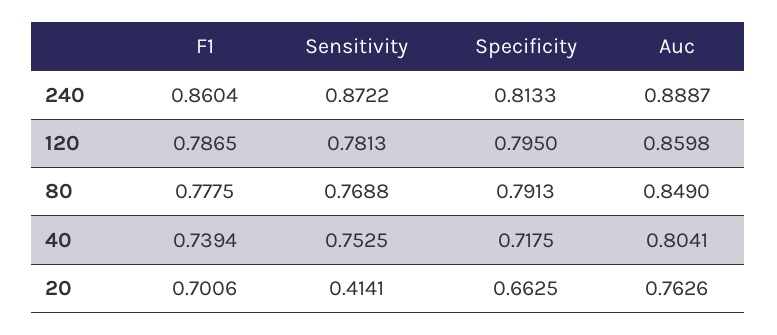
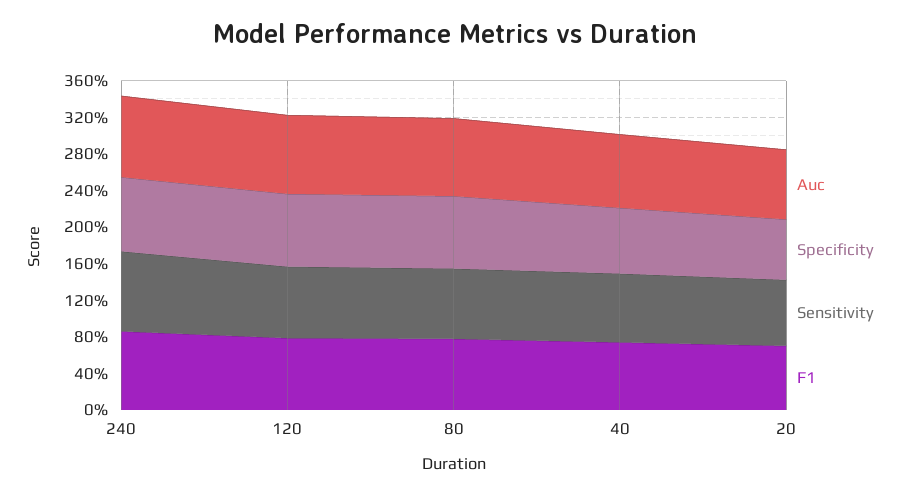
  {
    "F1": {
      "240": 0.8604,
      "120": 0.7865,
      "80": 0.7775,
      "40": 0.7394,
      "20": 0.7006
    },
    "Sensitivity": {
      "240": 0.8722,
      "120": 0.7813,
      "80": 0.7688,
      "40": 0.7525,
-     "20": 0.4141
+     "20": 0.7
    },
    "Specificity": {
      "240": 0.8133,
      "120": 0.795,
      "80": 0.7913,
      "40": 0.7175,
      "20": 0.6625
    },
    "Auc": {
      "240": 0.8887,
      "120": 0.8598,
      "80": 0.849,
      "40": 0.8041,
      "20": 0.7626
    }
  }

